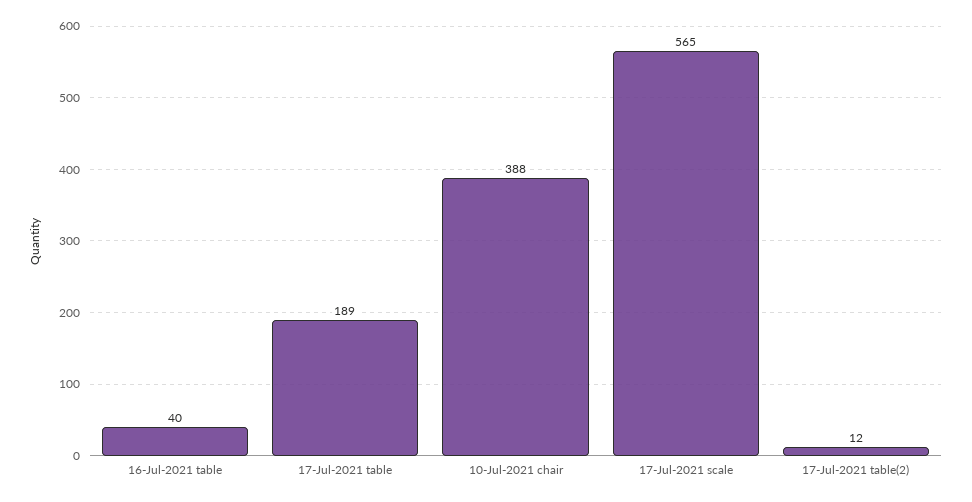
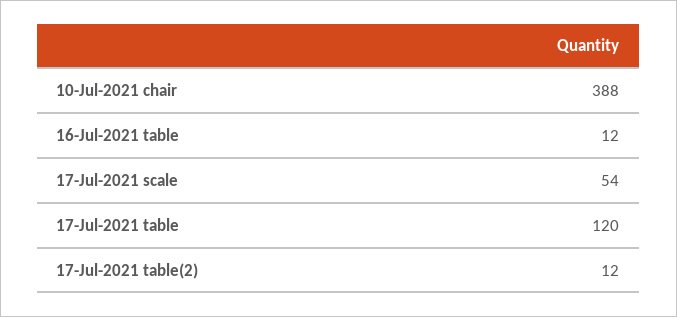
  {
-   "16-Jul-2021 table": 40,
+   "16-Jul-2021 table": 12,
-   "17-Jul-2021 table": 189,
+   "17-Jul-2021 table": 120,
    "10-Jul-2021 chair": 388,
-   "17-Jul-2021 scale": 565,
+   "17-Jul-2021 scale": 54,
    "17-Jul-2021 table(2)": 12
  }

